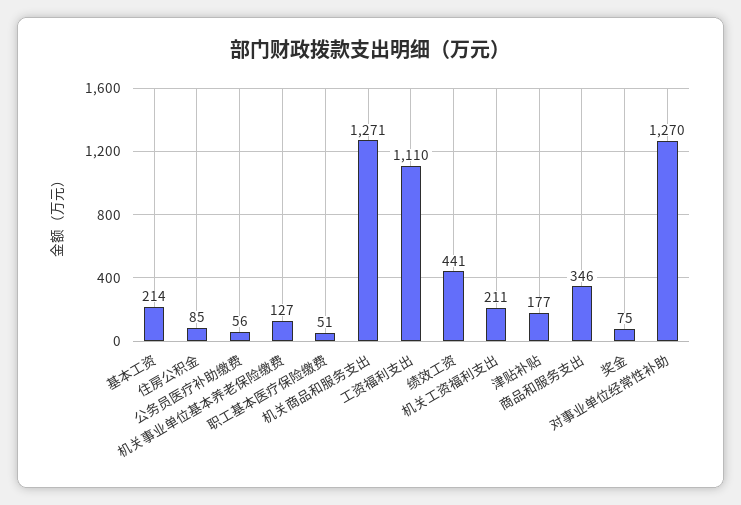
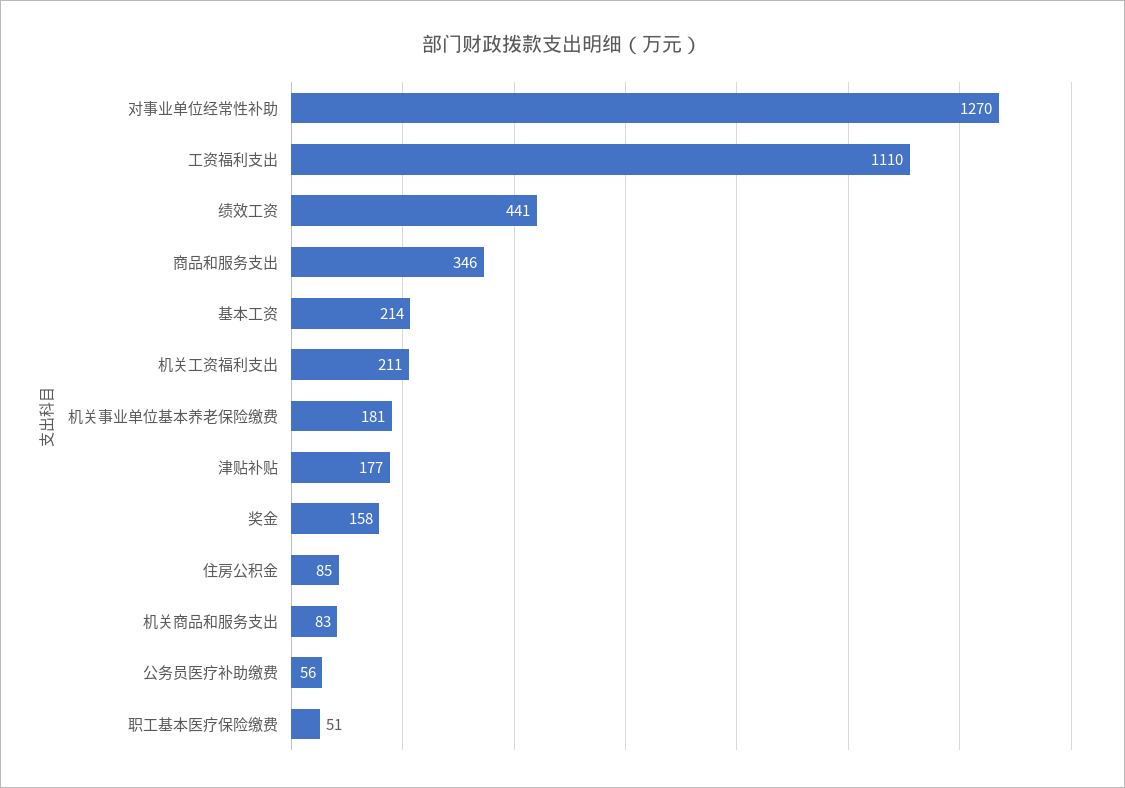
  {
    "基本工资": 214,
    "住房公积金": 85,
    "公务员医疗补助缴费": 56,
-   "机关事业单位基本养老保险缴费": 127,
+   "机关事业单位基本养老保险缴费": 181,
    "职工基本医疗保险缴费": 51,
-   "机关商品和服务支出": 1271,
+   "机关商品和服务支出": 83,
    "工资福利支出": 1110,
    "绩效工资": 441,
    "机关工资福利支出": 211,
    "津贴补贴": 177,
    "商品和服务支出": 346,
-   "奖金": 75,
+   "奖金": 158,
    "对事业单位经常性补助": 1270
  }

